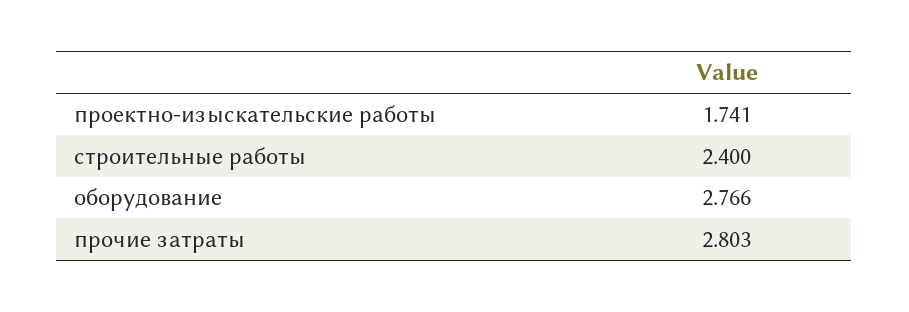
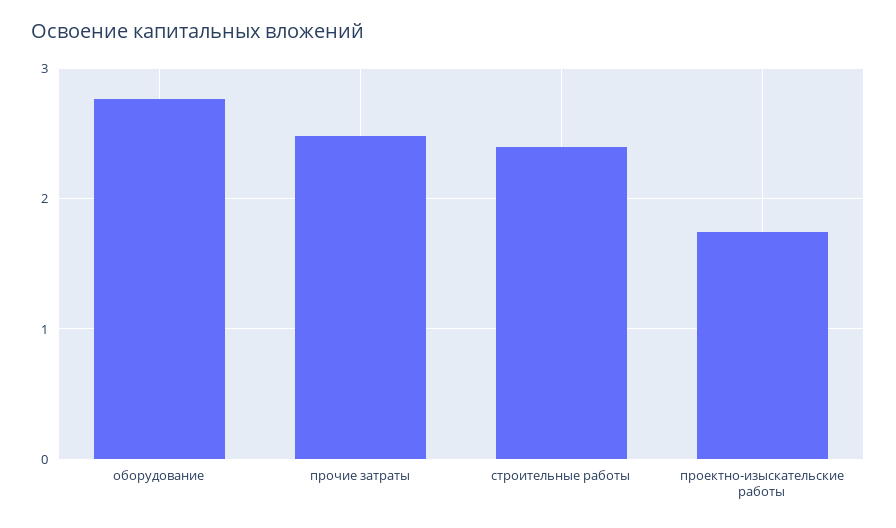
  {
    "проектно-изыскательские работы": 1.741,
    "строительные работы": 2.4,
    "оборудование": 2.766,
-   "прочие затраты": 2.803
+   "прочие затраты": 2.5
  }

